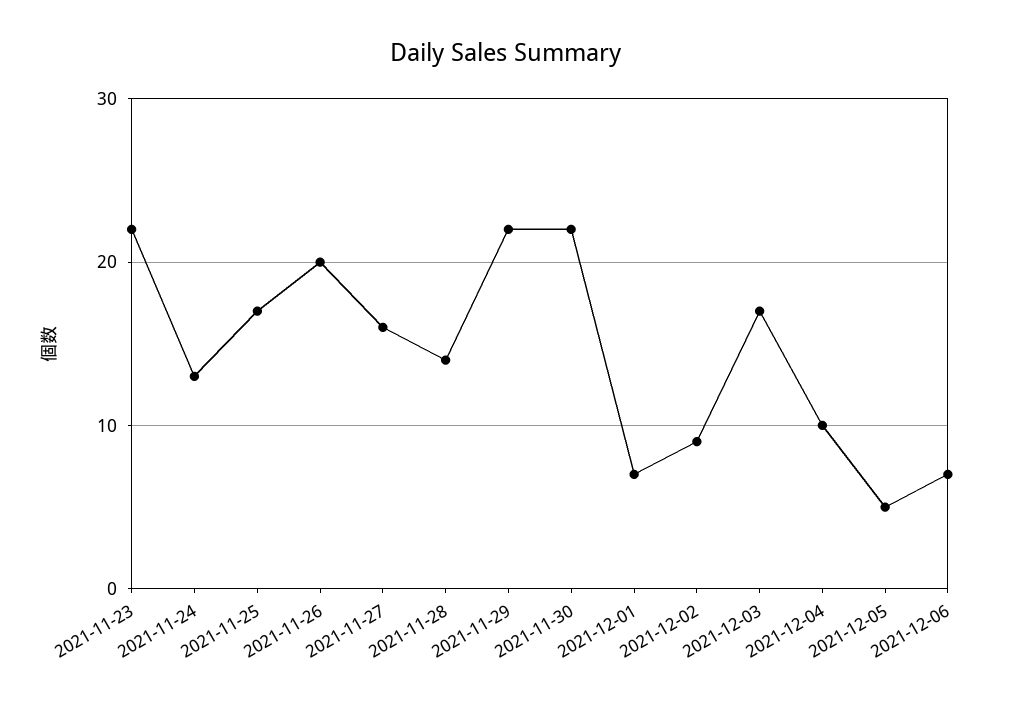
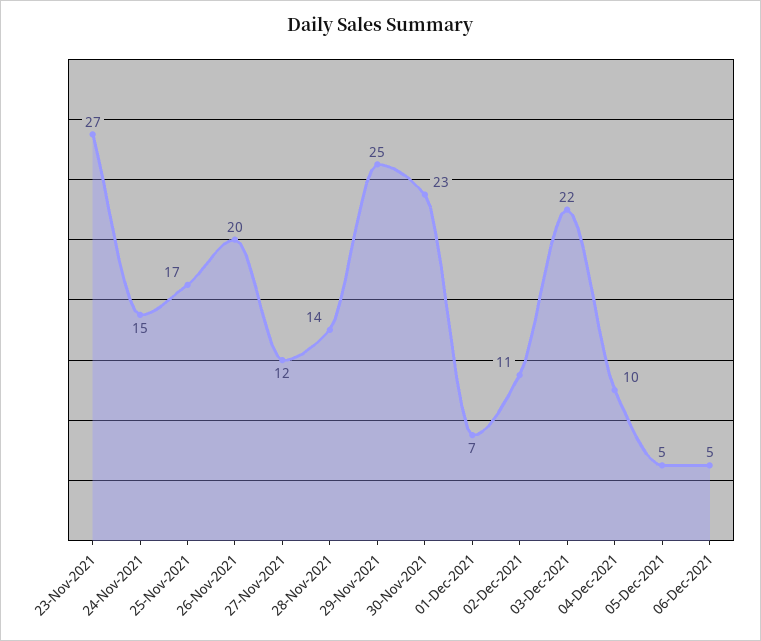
  {
-   "2021-11-23": 22,
+   "2021-11-23": 27,
-   "2021-11-24": 13,
+   "2021-11-24": 15,
    "2021-11-25": 17,
    "2021-11-26": 20,
-   "2021-11-27": 16,
+   "2021-11-27": 12,
    "2021-11-28": 14,
-   "2021-11-29": 22,
+   "2021-11-29": 25,
-   "2021-11-30": 22,
+   "2021-11-30": 23,
    "2021-12-01": 7,
-   "2021-12-02": 9,
+   "2021-12-02": 11,
-   "2021-12-03": 17,
+   "2021-12-03": 22,
    "2021-12-04": 10,
    "2021-12-05": 5,
-   "2021-12-06": 7
+   "2021-12-06": 5
  }

